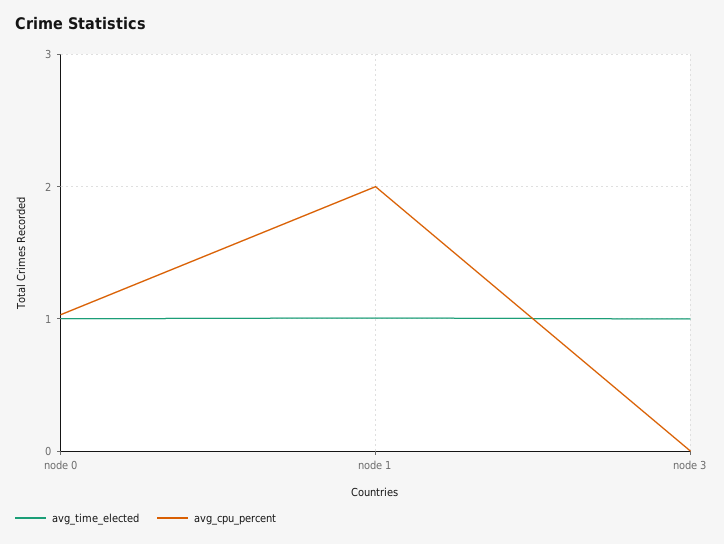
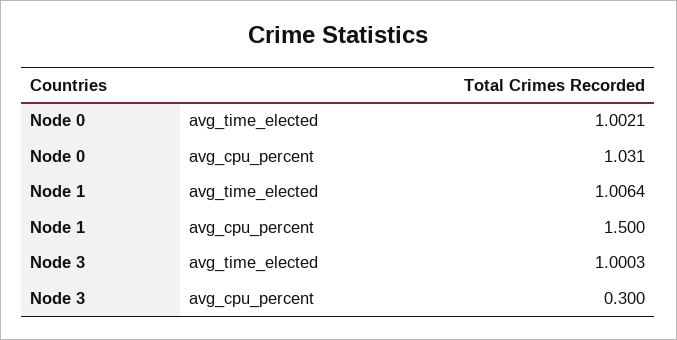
  {
    "avg_time_elected": {
      "node 0": 1.0021,
      "node 1": 1.0064,
      "node 3": 1.0003
    },
    "avg_cpu_percent": {
      "node 0": 1.031,
-     "node 1": 2,
+     "node 1": 1.5,
-     "node 3": 0
+     "node 3": 0.3
    }
  }

